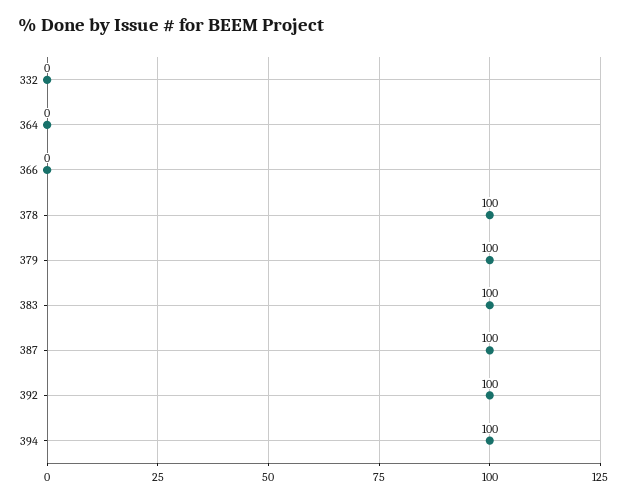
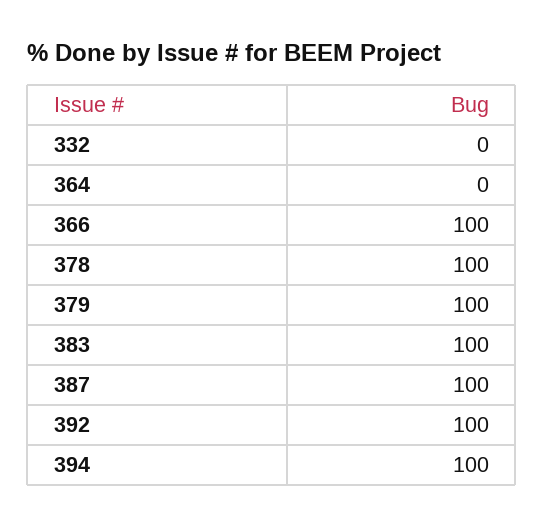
  {
    "332": 0,
    "364": 0,
-   "366": 0,
+   "366": 100,
    "378": 100,
    "379": 100,
    "383": 100,
    "387": 100,
    "392": 100,
    "394": 100
  }

